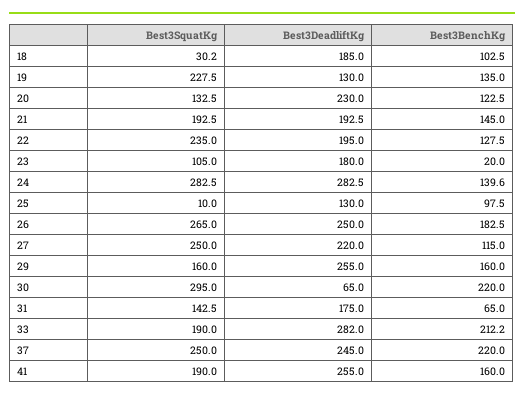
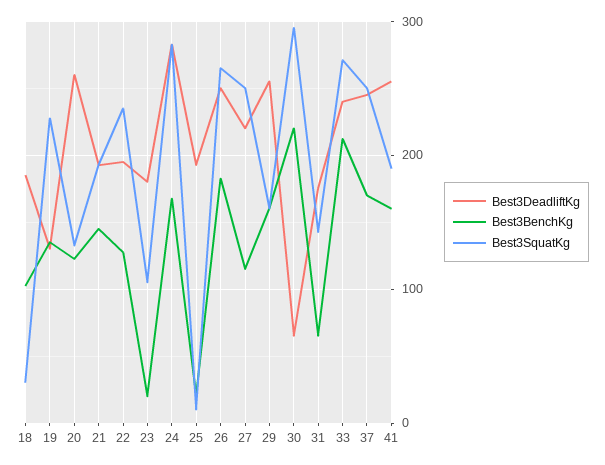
  {
    "Best3SquatKg": {
      "18": 30.2,
      "19": 227.5,
      "20": 132.5,
      "21": 192.5,
      "22": 235,
      "23": 105,
      "24": 282.5,
      "25": 10,
      "26": 265,
      "27": 250,
      "29": 160,
      "30": 295,
      "31": 142.5,
-     "33": 190,
+     "33": 270,
      "37": 250,
      "41": 190
    },
    "Best3DeadliftKg": {
      "18": 185,
      "19": 130,
-     "20": 230,
+     "20": 260,
      "21": 192.5,
      "22": 195,
      "23": 180,
      "24": 282.5,
-     "25": 130,
+     "25": 190,
      "26": 250,
      "27": 220,
      "29": 255,
      "30": 65,
      "31": 175,
-     "33": 282,
+     "33": 240,
      "37": 245,
      "41": 255
    },
    "Best3BenchKg": {
      "18": 102.5,
      "19": 135,
      "20": 122.5,
      "21": 145,
      "22": 127.5,
      "23": 20,
-     "24": 139.6,
+     "24": 170,
-     "25": 97.5,
+     "25": 20,
      "26": 182.5,
      "27": 115,
      "29": 160,
      "30": 220,
      "31": 65,
      "33": 212.2,
-     "37": 220,
+     "37": 170,
      "41": 160
    }
  }

